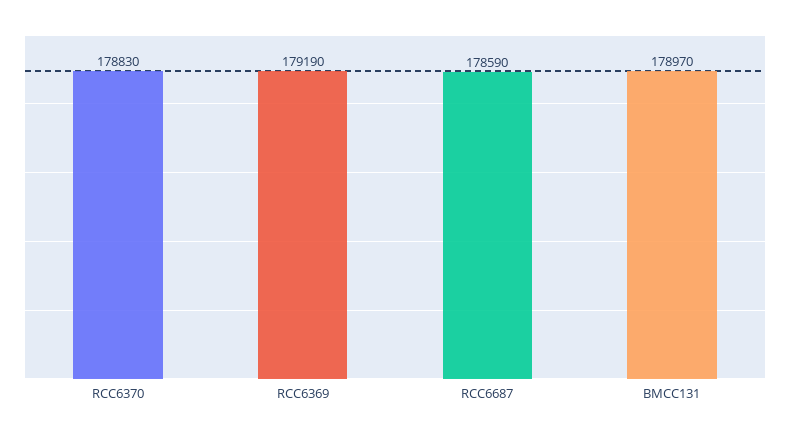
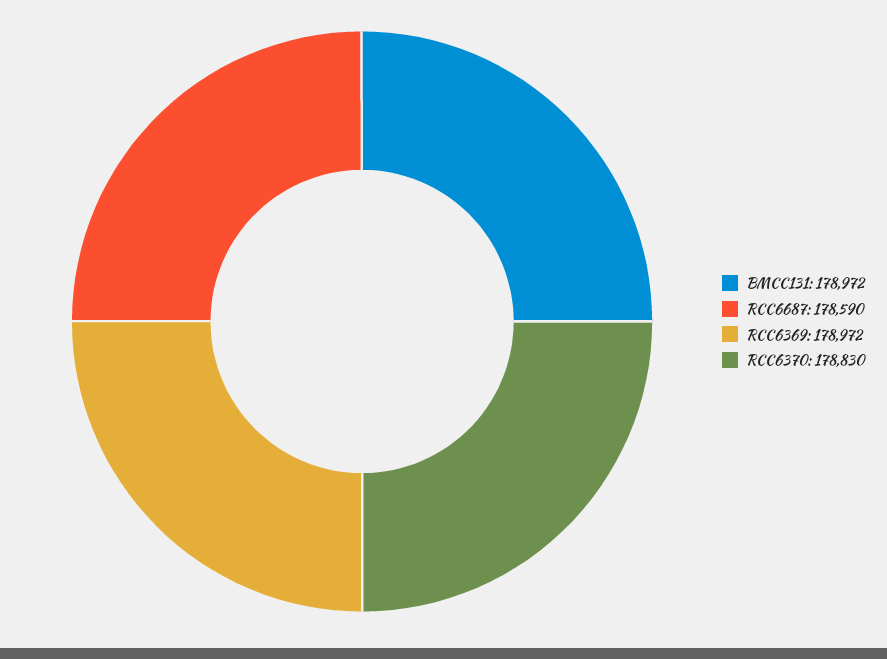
  {
    "RCC6370": 178830,
-   "RCC6369": 179190,
+   "RCC6369": 178972,
    "RCC6687": 178590,
-   "BMCC131": 178970
+   "BMCC131": 178972
  }

